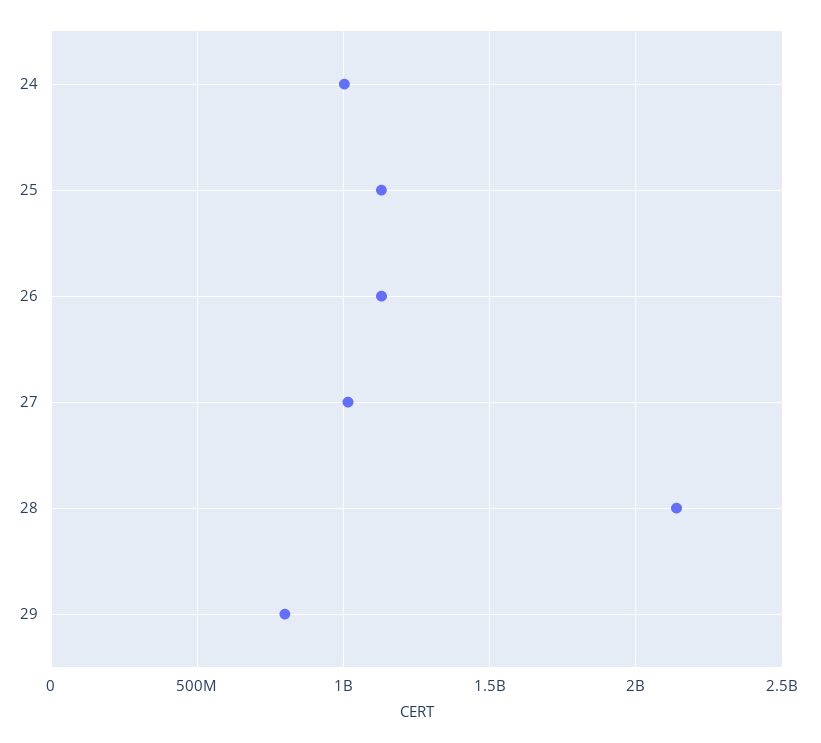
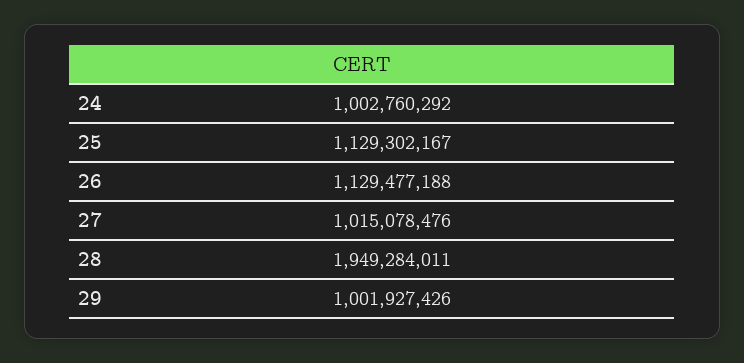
  {
    "24": 1002760292,
    "25": 1129302167,
    "26": 1129477188,
    "27": 1015078476,
-   "28": 2150000000,
+   "28": 1949284011,
-   "29": 800000000
+   "29": 1001927426
  }

